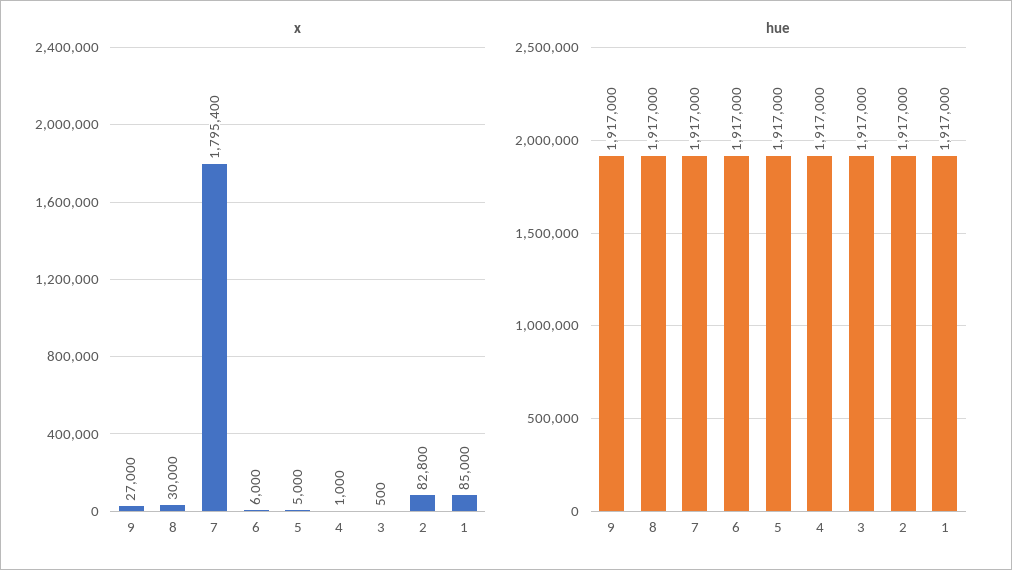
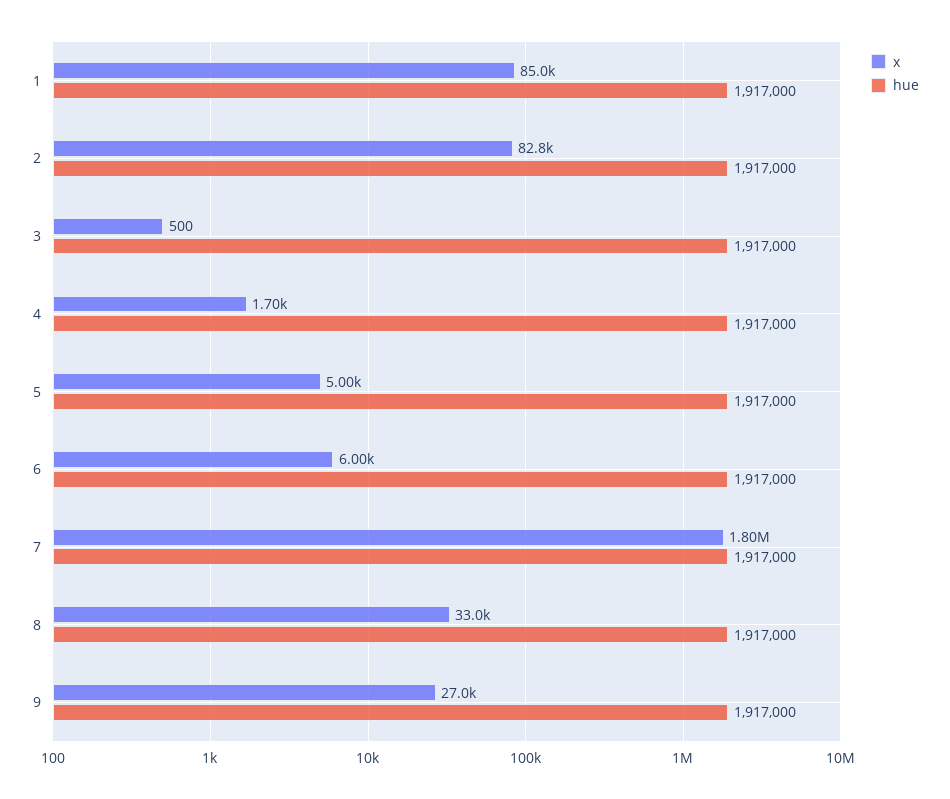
  {
    "x": {
      "9": 27000,
-     "8": 30000,
+     "8": 33000,
      "7": 1795400,
      "6": 6000,
      "5": 5000,
-     "4": 1000,
+     "4": 1700,
      "3": 500,
      "2": 82800,
      "1": 85000
    },
    "hue": {
      "9": 1917000,
      "8": 1917000,
      "7": 1917000,
      "6": 1917000,
      "5": 1917000,
      "4": 1917000,
      "3": 1917000,
      "2": 1917000,
      "1": 1917000
    }
  }

